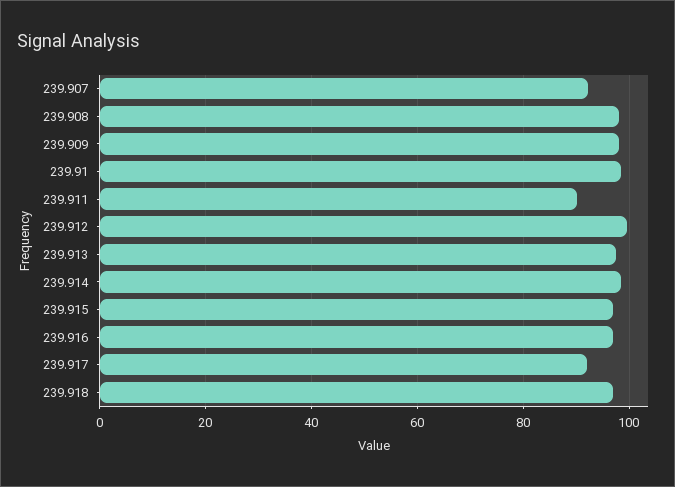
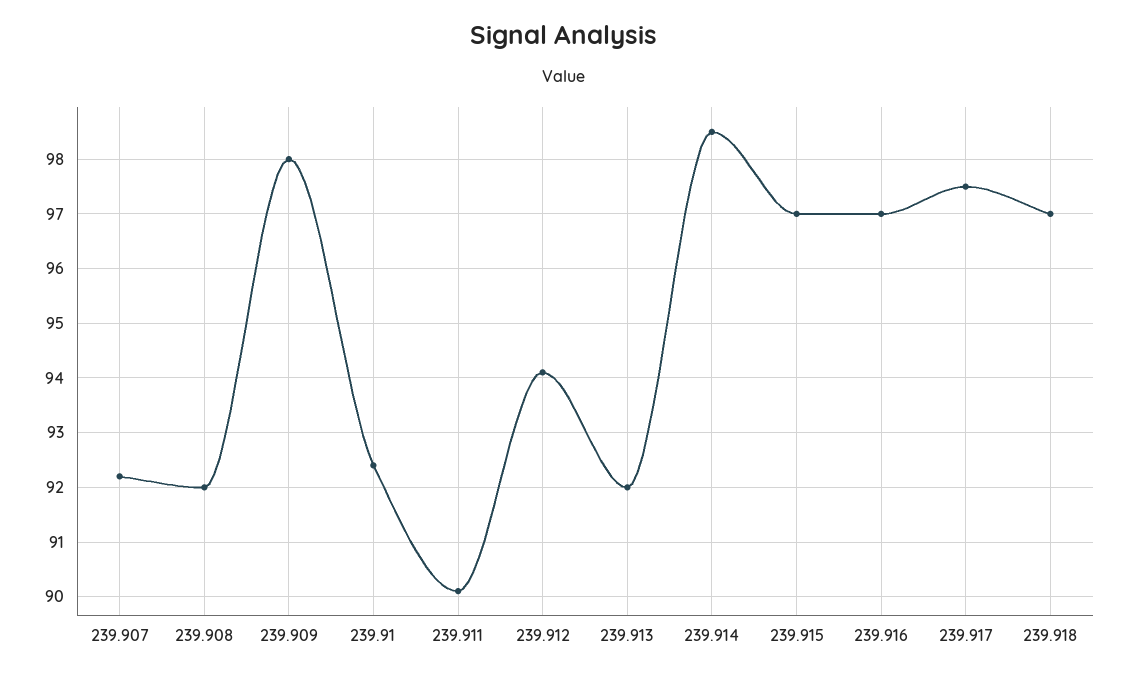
  {
    "239.907": 92,
-   "239.908": 98,
+   "239.908": 92,
    "239.909": 98,
-   "239.91": 98,
+   "239.91": 92.5,
    "239.911": 90,
-   "239.912": 100,
+   "239.912": 94,
-   "239.913": 98,
+   "239.913": 92,
    "239.914": 98.5,
    "239.915": 97,
    "239.916": 97,
-   "239.917": 92,
+   "239.917": 97.5,
    "239.918": 97
  }

